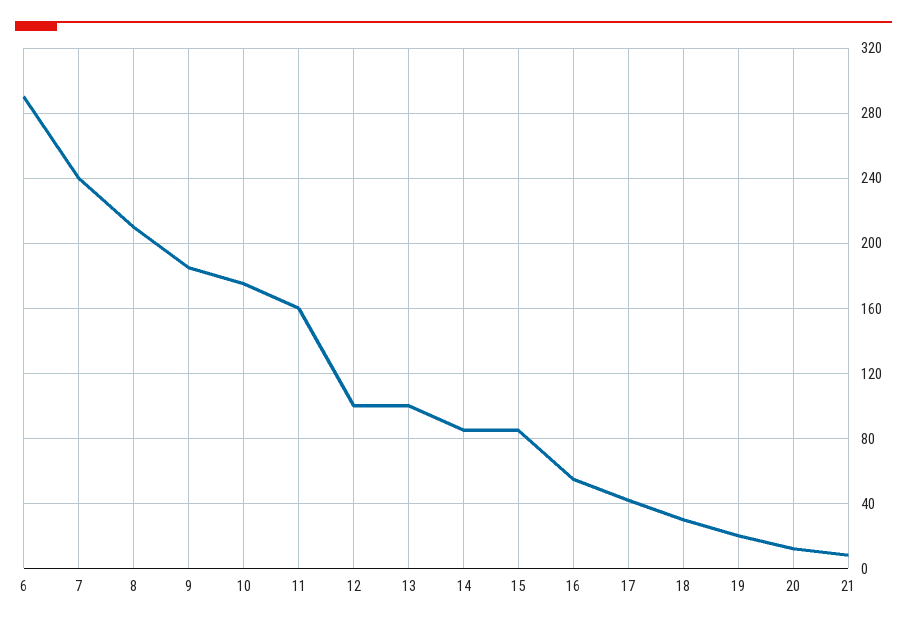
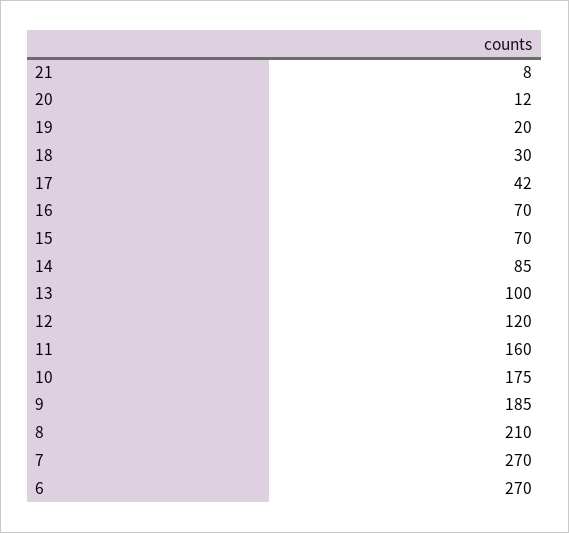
  {
-   "6": 290,
+   "6": 270,
-   "7": 240,
+   "7": 270,
    "8": 210,
    "9": 185,
    "10": 175,
    "11": 160,
-   "12": 100,
+   "12": 120,
    "13": 100,
    "14": 85,
-   "15": 85,
+   "15": 70,
-   "16": 55,
+   "16": 70,
    "17": 42,
    "18": 30,
    "19": 20,
    "20": 12,
    "21": 8
  }

